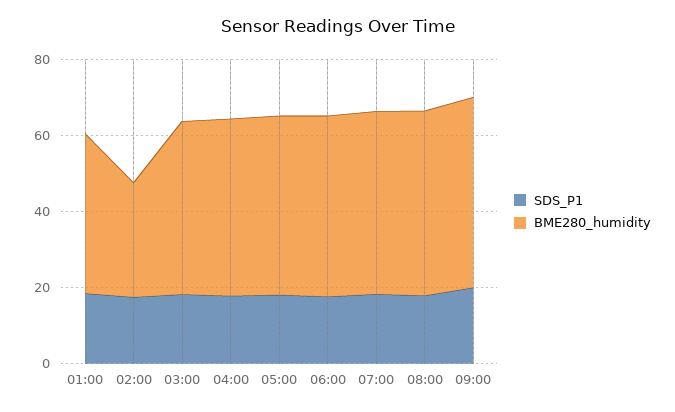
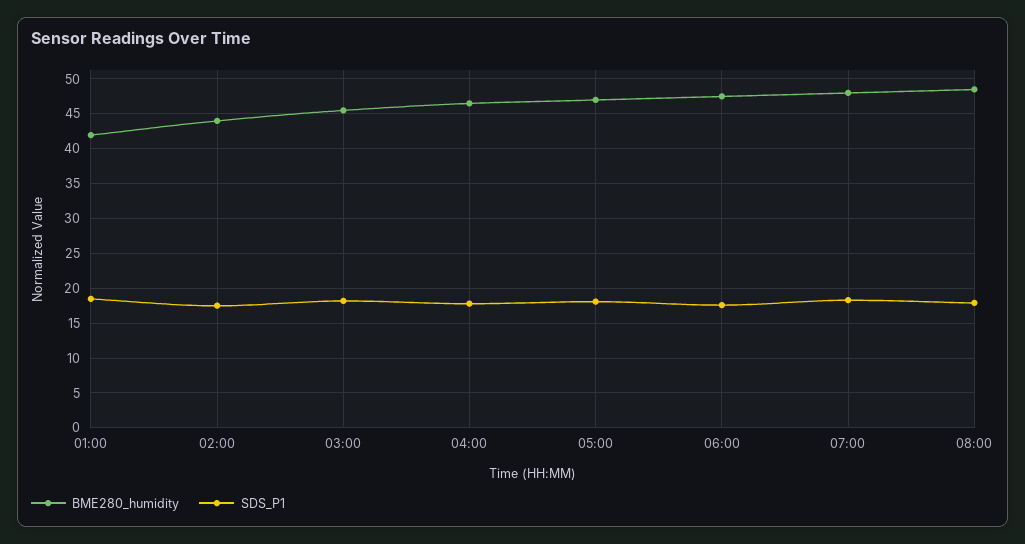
  {
    "SDS_P1": {
      "01:00": 18,
      "02:00": 18,
      "03:00": 18,
      "04:00": 18,
      "05:00": 18,
      "06:00": 18,
      "07:00": 18,
-     "08:00": 18,
+     "08:00": 18
-     "09:00": 20
    },
    "BME280_humidity": {
      "01:00": 42,
-     "02:00": 30,
+     "02:00": 44,
      "03:00": 46,
      "04:00": 47,
      "05:00": 47,
      "06:00": 48,
      "07:00": 48,
-     "08:00": 49,
+     "08:00": 49
-     "09:00": 50
    }
  }

